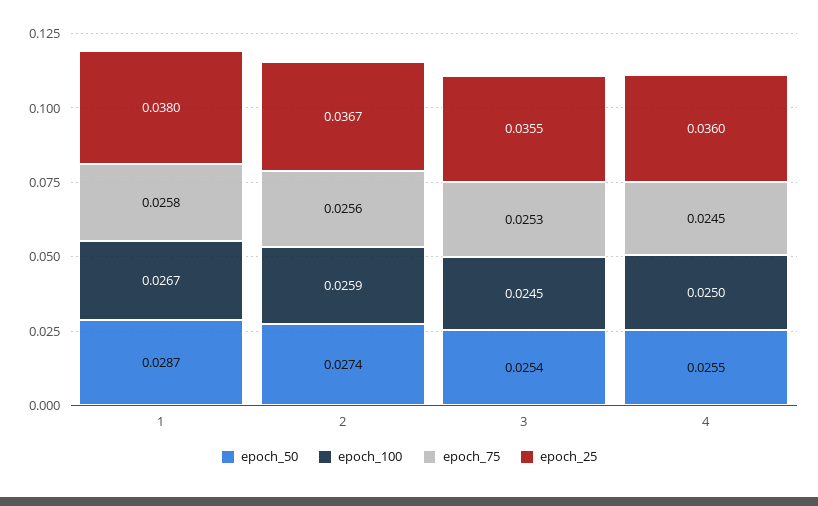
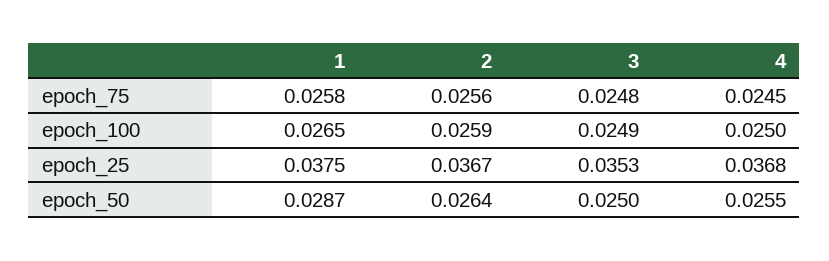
  {
    "epoch_50": {
      "1": 0.0287,
-     "2": 0.0274,
+     "2": 0.0264,
-     "3": 0.0254,
+     "3": 0.025,
      "4": 0.0255
    },
    "epoch_100": {
-     "1": 0.0267,
+     "1": 0.0265,
      "2": 0.0259,
-     "3": 0.0245,
+     "3": 0.0249,
      "4": 0.025
    },
    "epoch_75": {
      "1": 0.0258,
      "2": 0.0256,
-     "3": 0.0253,
+     "3": 0.0248,
      "4": 0.0245
    },
    "epoch_25": {
-     "1": 0.038,
+     "1": 0.0375,
      "2": 0.0367,
-     "3": 0.0355,
+     "3": 0.0353,
-     "4": 0.036
+     "4": 0.0368
    }
  }

